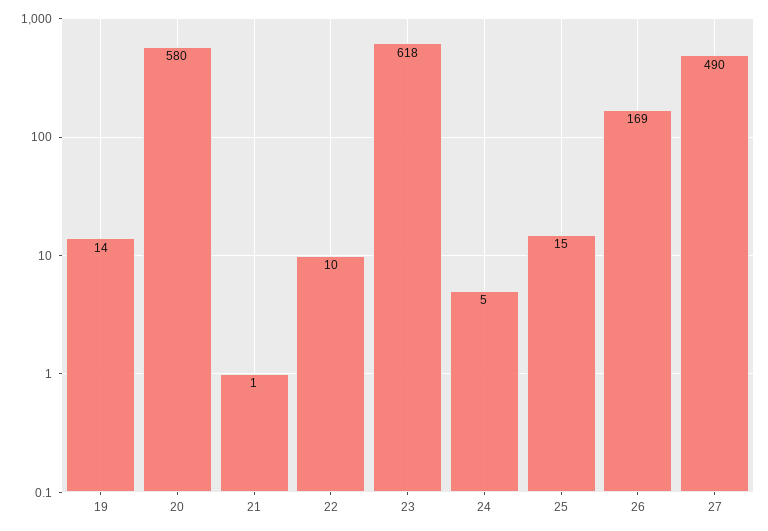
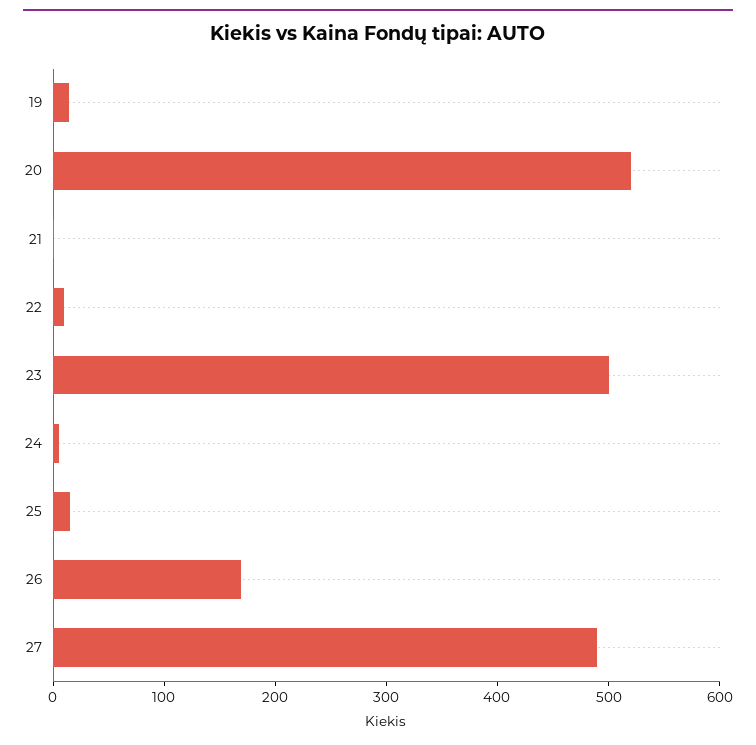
  {
    "19": 14,
-   "20": 580,
+   "20": 520,
    "21": 1,
    "22": 10,
-   "23": 618,
+   "23": 500,
    "24": 5,
    "25": 15,
    "26": 169,
    "27": 490
  }

